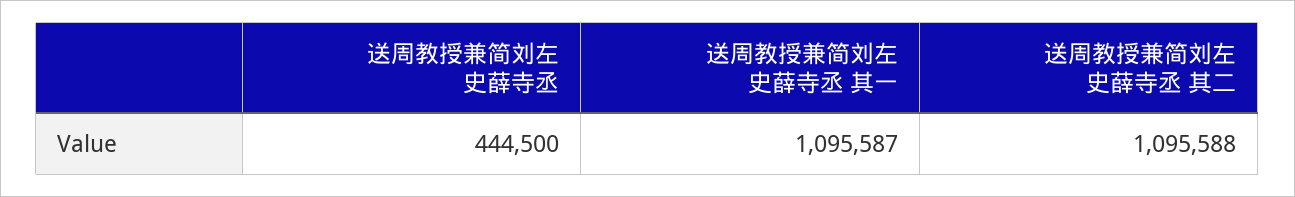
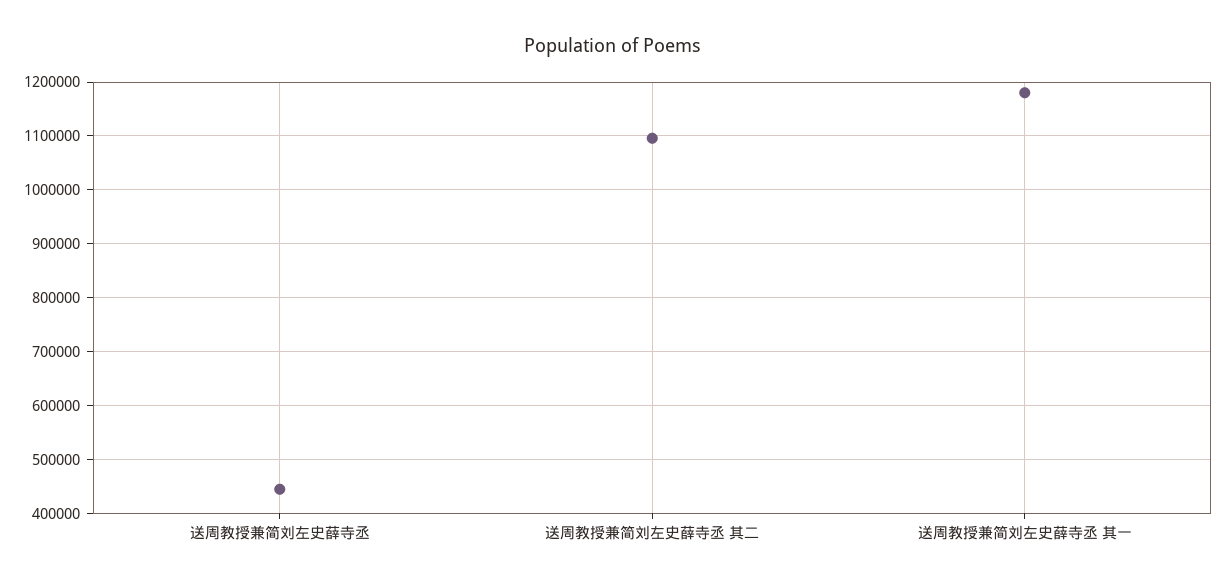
  {
    "送周教授兼简刘左史薛寺丞": 444500,
-   "送周教授兼简刘左史薛寺丞 其一": 1095587,
+   "送周教授兼简刘左史薛寺丞 其一": 1180000,
    "送周教授兼简刘左史薛寺丞 其二": 1095588
  }

